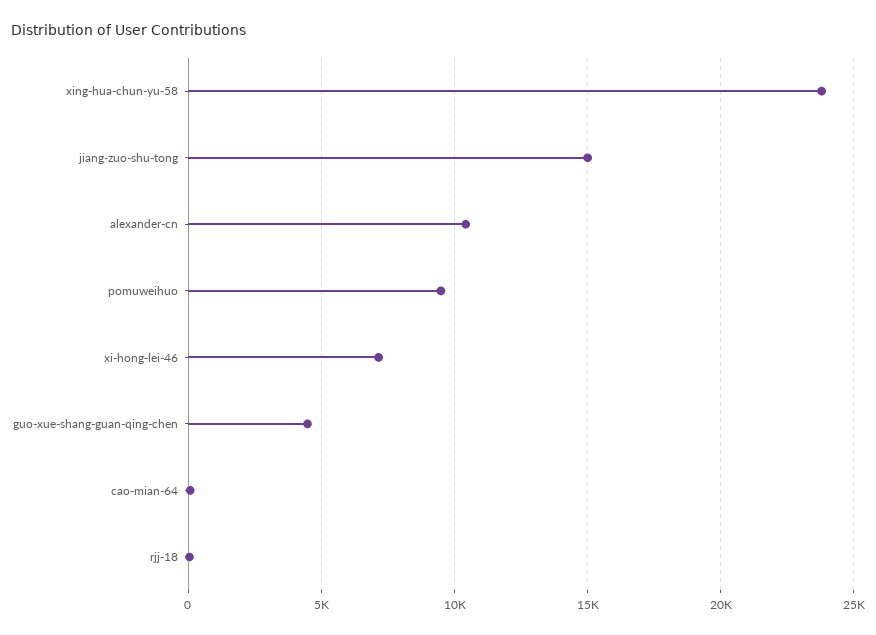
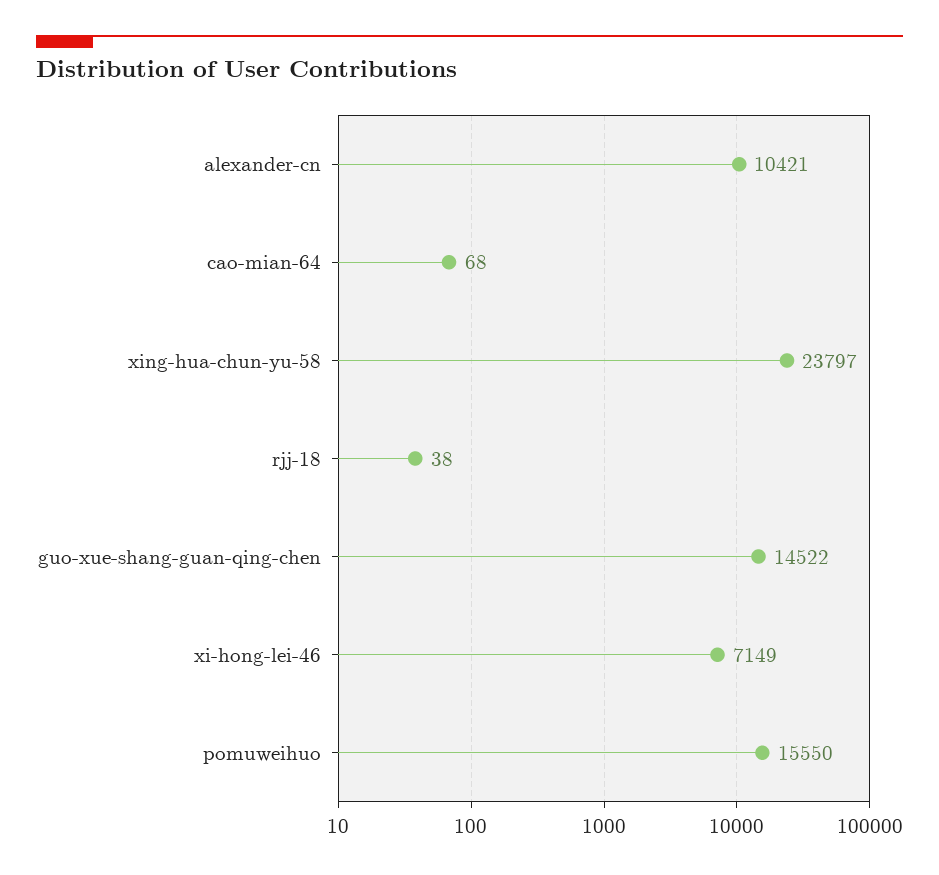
  {
    "xing-hua-chun-yu-58": 23797,
-   "jiang-zuo-shu-tong": 15000,
    "alexander-cn": 10421,
-   "pomuweihuo": 9500,
+   "pomuweihuo": 15550,
    "xi-hong-lei-46": 7149,
-   "guo-xue-shang-guan-qing-chen": 4500,
+   "guo-xue-shang-guan-qing-chen": 14522,
    "cao-mian-64": 68,
    "rjj-18": 38
  }

